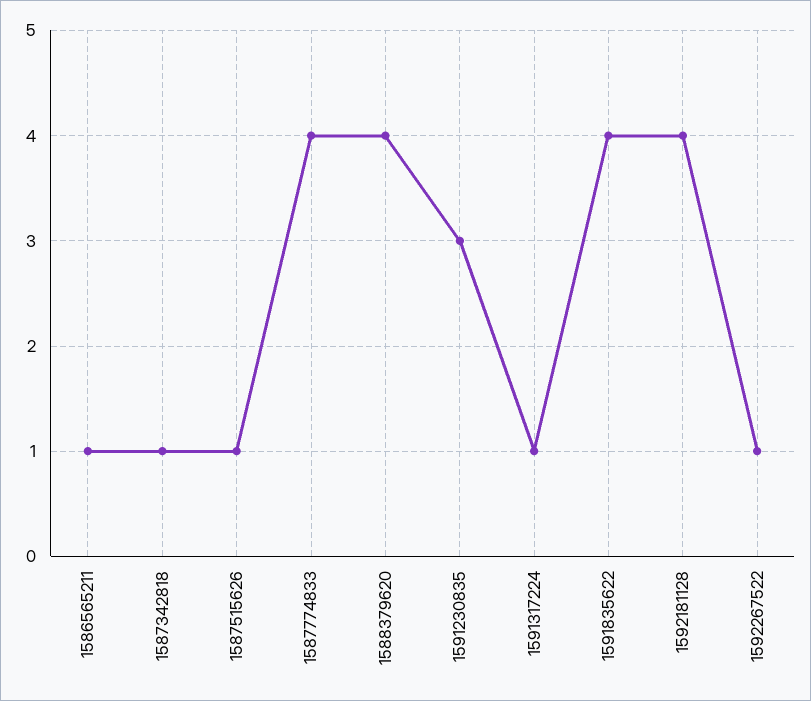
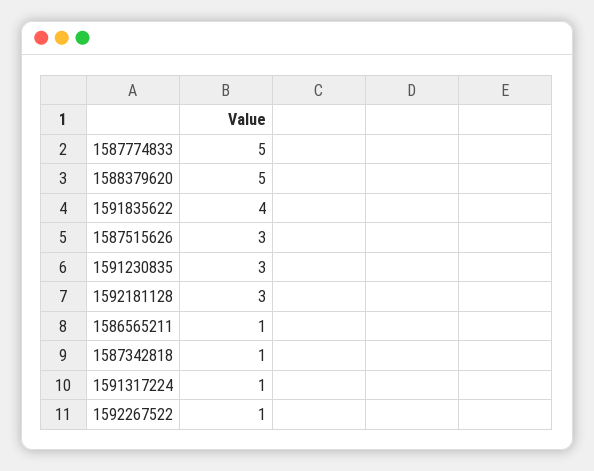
  {
    "1586565211": 1,
    "1587342818": 1,
-   "1587515626": 1,
+   "1587515626": 3,
-   "1587774833": 4,
+   "1587774833": 5,
-   "1588379620": 4,
+   "1588379620": 5,
    "1591230835": 3,
    "1591317224": 1,
    "1591835622": 4,
-   "1592181128": 4,
+   "1592181128": 3,
    "1592267522": 1
  }

